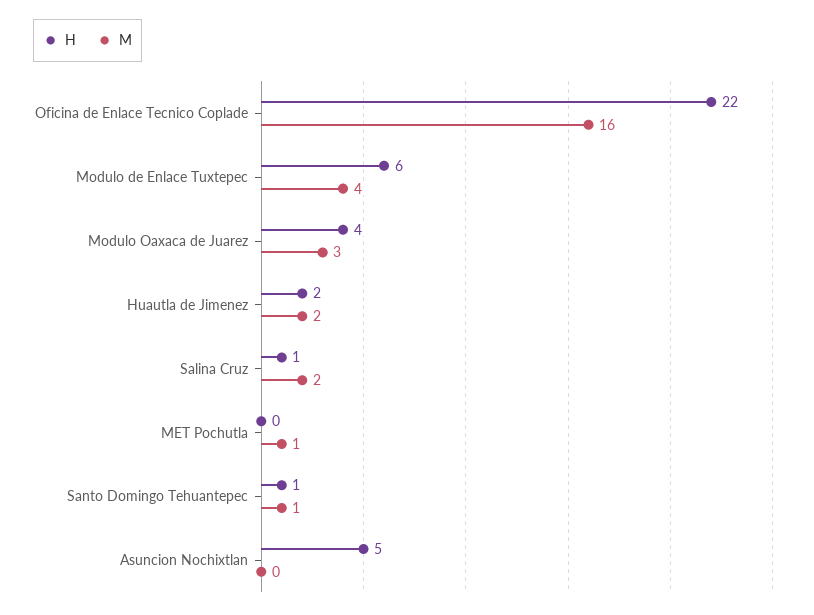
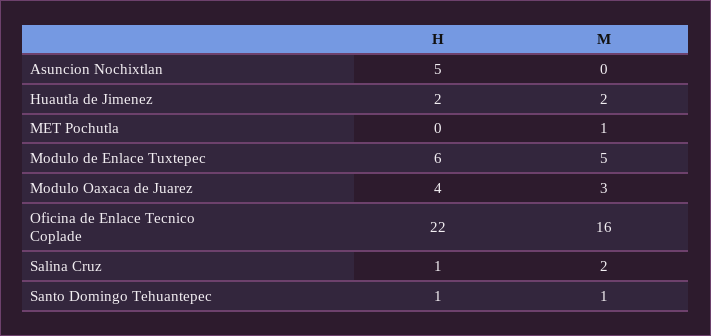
  {
    "H": {
      "Oficina de Enlace Tecnico Coplade": 22,
      "Modulo de Enlace Tuxtepec": 6,
      "Modulo Oaxaca de Juarez": 4,
      "Huautla de Jimenez": 2,
      "Salina Cruz": 1,
      "MET Pochutla": 0,
      "Santo Domingo Tehuantepec": 1,
      "Asuncion Nochixtlan": 5
    },
    "M": {
      "Oficina de Enlace Tecnico Coplade": 16,
-     "Modulo de Enlace Tuxtepec": 4,
+     "Modulo de Enlace Tuxtepec": 5,
      "Modulo Oaxaca de Juarez": 3,
      "Huautla de Jimenez": 2,
      "Salina Cruz": 2,
      "MET Pochutla": 1,
      "Santo Domingo Tehuantepec": 1,
      "Asuncion Nochixtlan": 0
    }
  }

